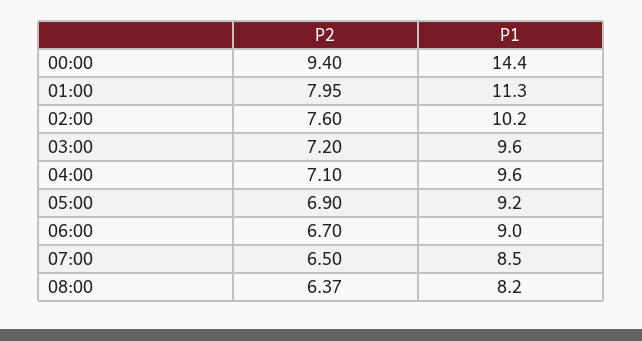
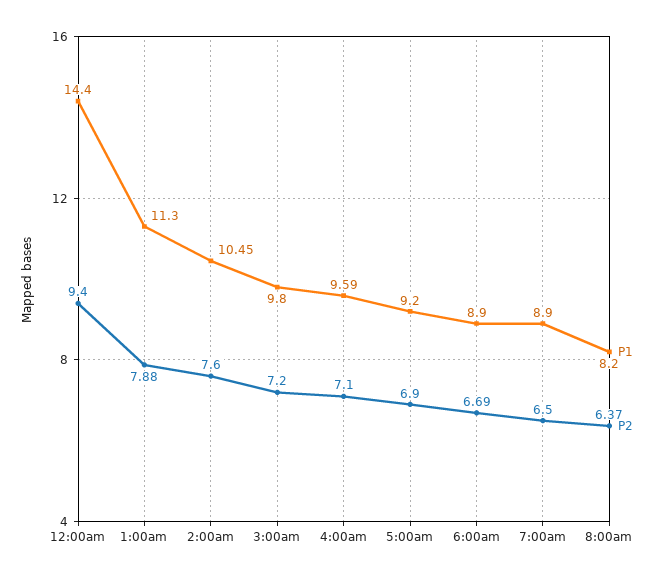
  {
    "P2": {
      "00:00": 9.4,
-     "01:00": 7.95,
+     "01:00": 7.88,
      "02:00": 7.6,
      "03:00": 7.2,
      "04:00": 7.1,
      "05:00": 6.9,
-     "06:00": 6.7,
+     "06:00": 6.69,
      "07:00": 6.5,
      "08:00": 6.37
    },
    "P1": {
      "00:00": 14.4,
      "01:00": 11.3,
-     "02:00": 10.2,
+     "02:00": 10.45,
-     "03:00": 9.6,
+     "03:00": 9.8,
-     "04:00": 9.6,
+     "04:00": 9.59,
      "05:00": 9.2,
-     "06:00": 9,
+     "06:00": 8.9,
-     "07:00": 8.5,
+     "07:00": 8.9,
      "08:00": 8.2
    }
  }

